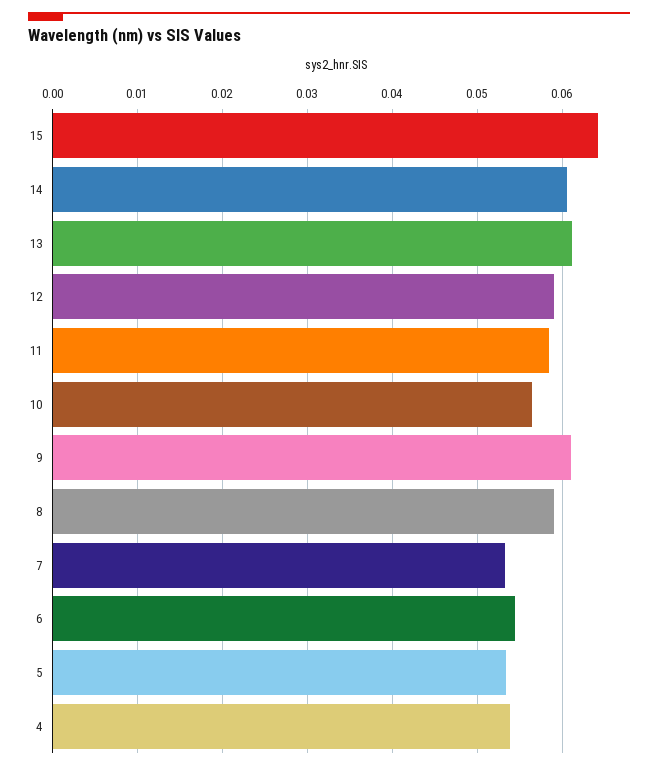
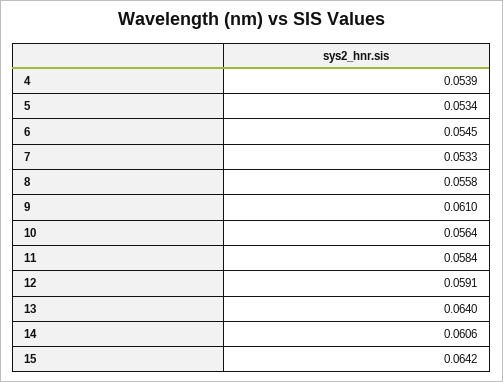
  {
    "15": 0.0642,
    "14": 0.0606,
-   "13": 0.061,
+   "13": 0.064,
    "12": 0.0591,
    "11": 0.0584,
    "10": 0.0564,
    "9": 0.061,
-   "8": 0.059,
+   "8": 0.0558,
    "7": 0.0533,
    "6": 0.0545,
    "5": 0.0534,
    "4": 0.0539
  }

